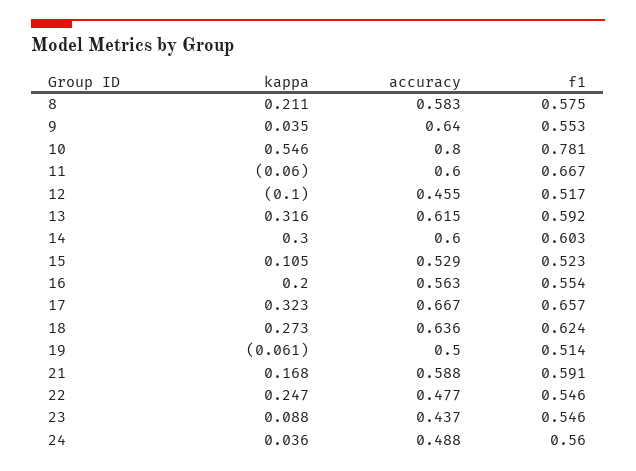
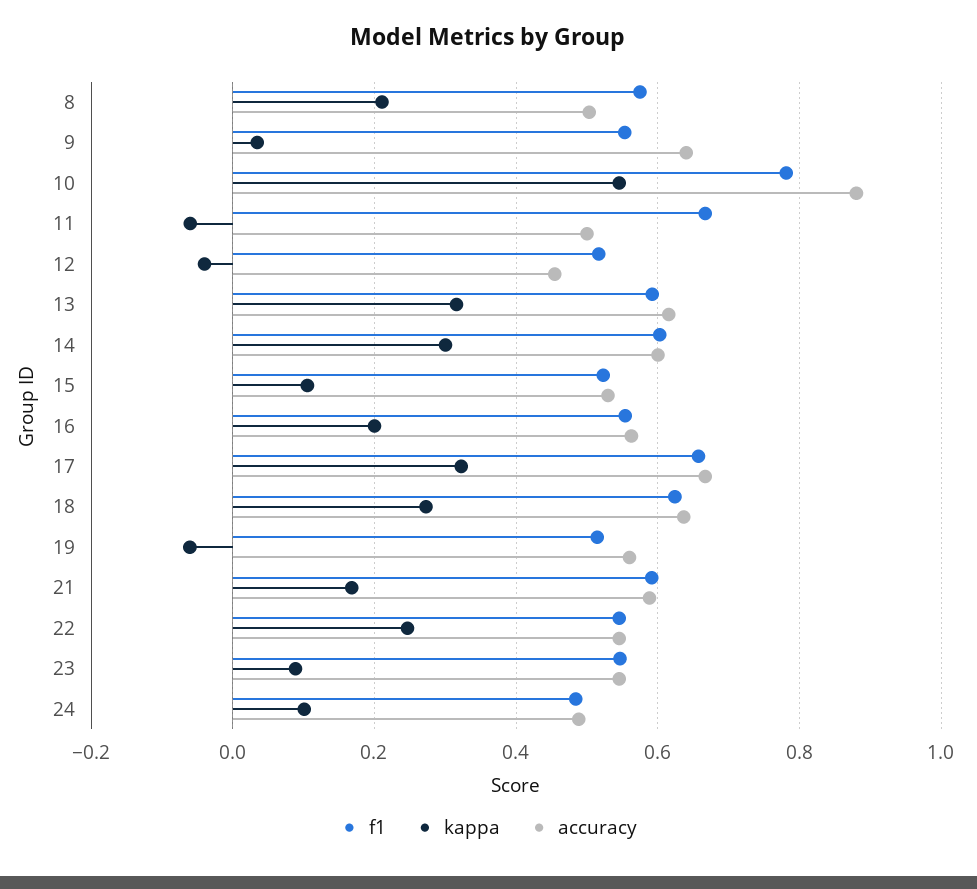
  {
    "kappa": {
      "8": 0.211,
      "9": 0.035,
      "10": 0.546,
      "11": -0.06,
-     "12": -0.1,
+     "12": -0.04,
      "13": 0.316,
      "14": 0.3,
      "15": 0.105,
      "16": 0.2,
      "17": 0.323,
      "18": 0.273,
      "19": -0.061,
      "21": 0.168,
      "22": 0.247,
      "23": 0.088,
-     "24": 0.036
+     "24": 0.1
    },
    "accuracy": {
-     "8": 0.583,
+     "8": 0.5,
      "9": 0.64,
-     "10": 0.8,
+     "10": 0.88,
-     "11": 0.6,
+     "11": 0.5,
      "12": 0.455,
      "13": 0.615,
      "14": 0.6,
      "15": 0.529,
      "16": 0.563,
      "17": 0.667,
      "18": 0.636,
-     "19": 0.5,
+     "19": 0.56,
      "21": 0.588,
-     "22": 0.477,
+     "22": 0.54,
-     "23": 0.437,
+     "23": 0.54,
      "24": 0.488
    },
    "f1": {
      "8": 0.575,
      "9": 0.553,
      "10": 0.781,
      "11": 0.667,
      "12": 0.517,
      "13": 0.592,
      "14": 0.603,
      "15": 0.523,
      "16": 0.554,
      "17": 0.657,
      "18": 0.624,
      "19": 0.514,
      "21": 0.591,
      "22": 0.546,
      "23": 0.546,
-     "24": 0.56
+     "24": 0.48
    }
  }

